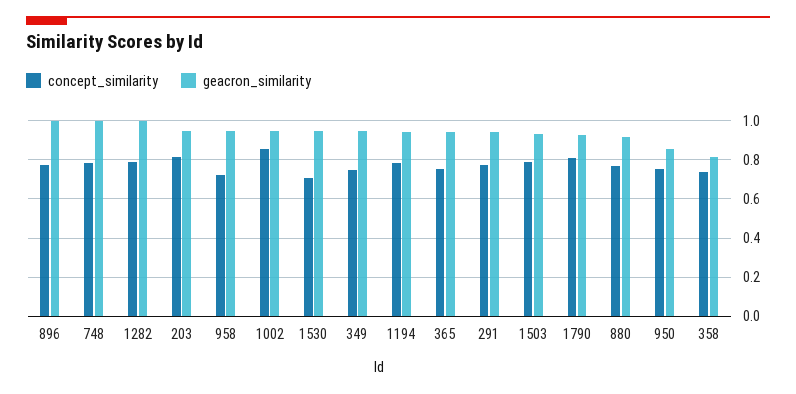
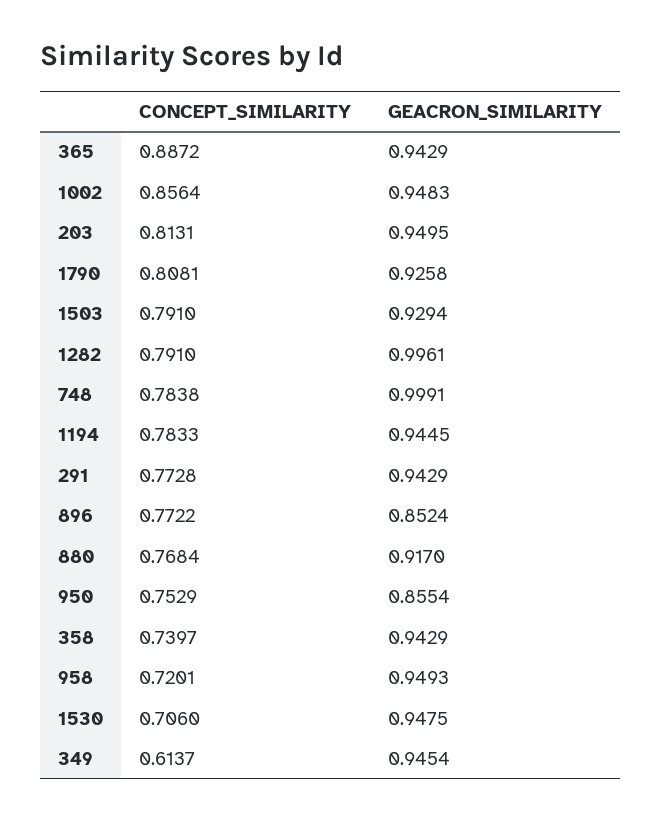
  {
    "concept_similarity": {
      "896": 0.7722,
      "748": 0.7838,
      "1282": 0.791,
      "203": 0.8131,
      "958": 0.7201,
      "1002": 0.8564,
      "1530": 0.706,
-     "349": 0.75,
+     "349": 0.6137,
      "1194": 0.7833,
-     "365": 0.75,
+     "365": 0.8872,
      "291": 0.7728,
      "1503": 0.791,
      "1790": 0.8081,
      "880": 0.7684,
      "950": 0.7529,
      "358": 0.7397
    },
    "geacron_similarity": {
-     "896": 1,
+     "896": 0.8524,
      "748": 0.9991,
      "1282": 0.9961,
      "203": 0.9495,
      "958": 0.9493,
      "1002": 0.9483,
      "1530": 0.9475,
      "349": 0.9454,
      "1194": 0.9445,
      "365": 0.9429,
      "291": 0.9429,
      "1503": 0.9294,
      "1790": 0.9258,
      "880": 0.917,
      "950": 0.8554,
-     "358": 0.8
+     "358": 0.9429
    }
  }

